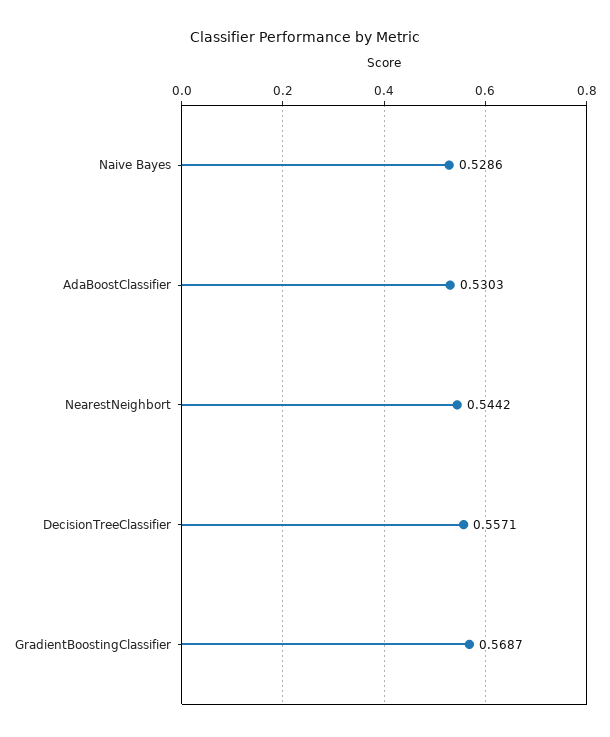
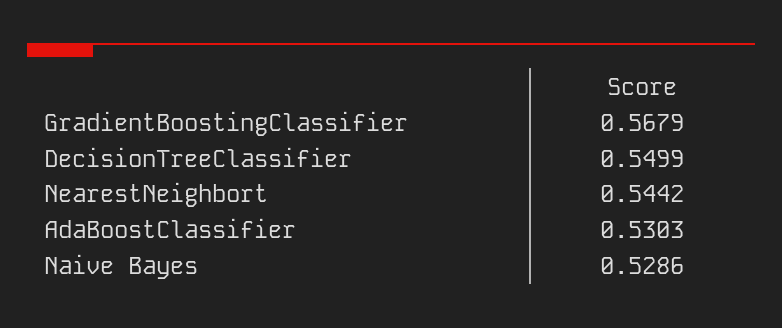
  {
    "Naive Bayes": 0.5286,
    "AdaBoostClassifier": 0.5303,
    "NearestNeighbort": 0.5442,
-   "DecisionTreeClassifier": 0.5571,
+   "DecisionTreeClassifier": 0.5499,
-   "GradientBoostingClassifier": 0.5687
+   "GradientBoostingClassifier": 0.5679
  }

